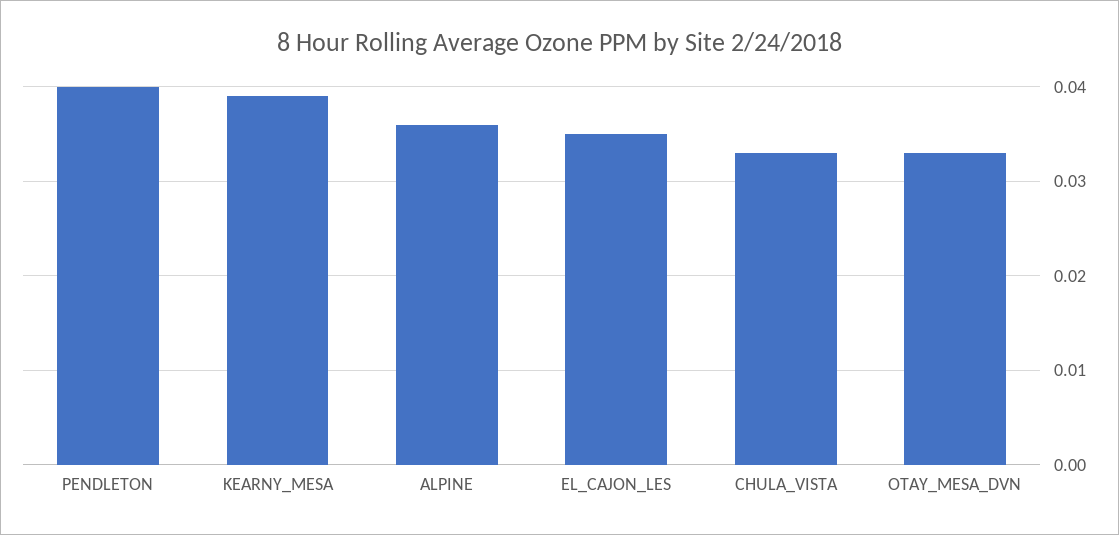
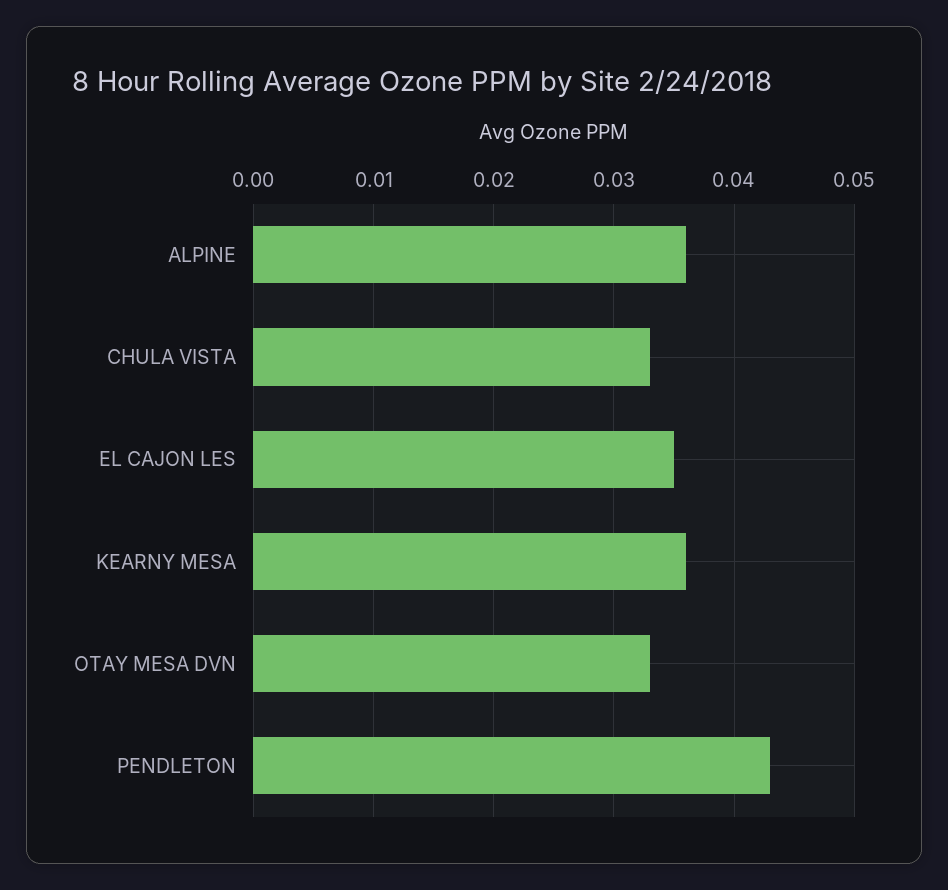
  {
-   "PENDLETON": 0.04,
+   "PENDLETON": 0.043,
-   "KEARNY_MESA": 0.039,
+   "KEARNY_MESA": 0.036,
    "ALPINE": 0.036,
    "EL_CAJON_LES": 0.035,
    "CHULA_VISTA": 0.033,
    "OTAY_MESA_DVN": 0.033
  }

